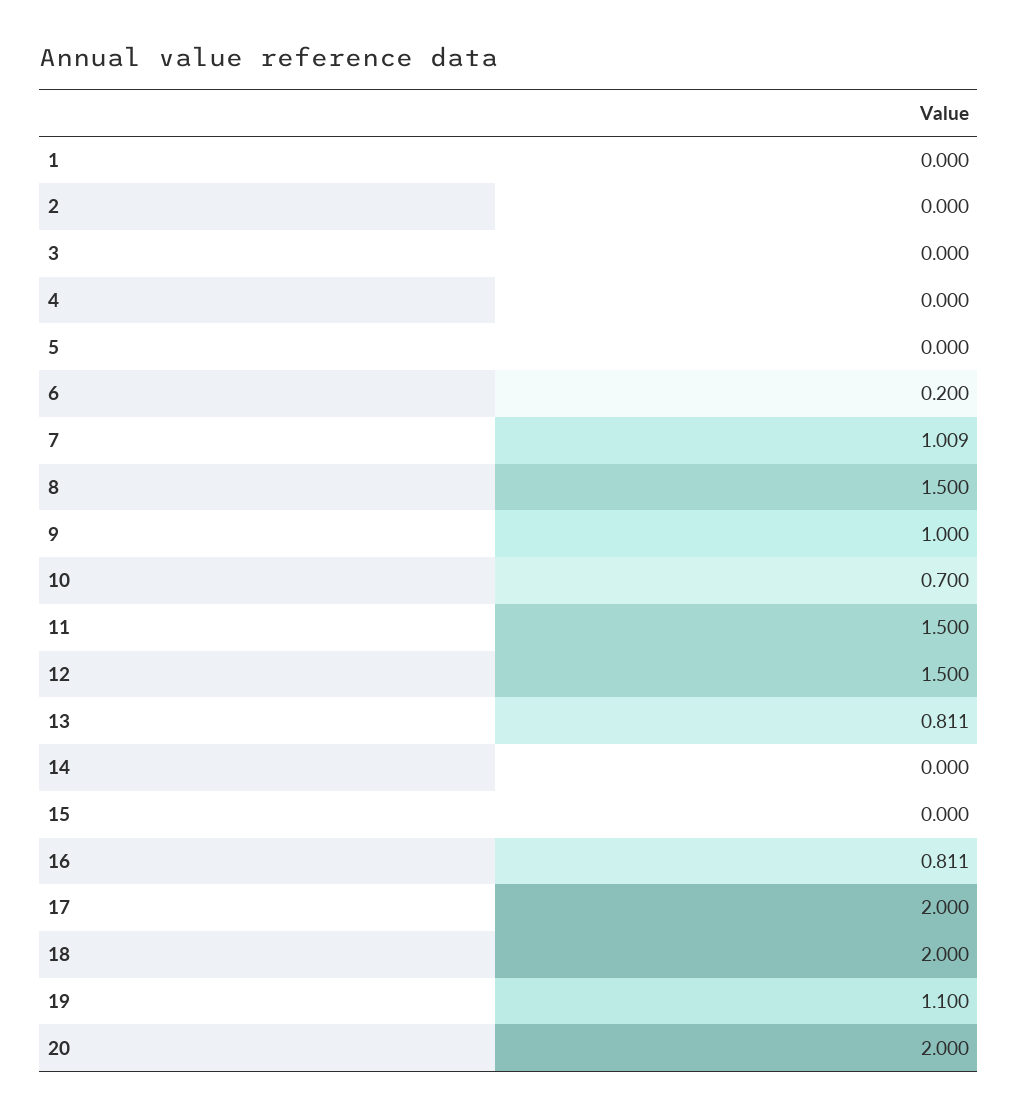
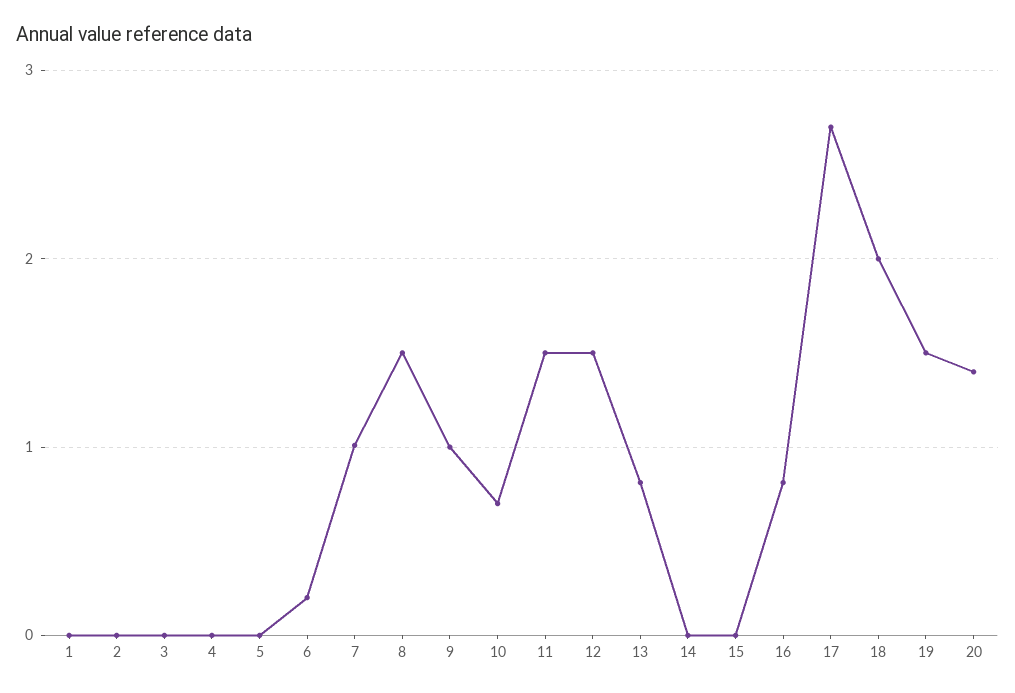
  {
    "1": 0,
    "2": 0,
    "3": 0,
    "4": 0,
    "5": 0,
    "6": 0.2,
    "7": 1.009,
    "8": 1.5,
    "9": 1,
    "10": 0.7,
    "11": 1.5,
    "12": 1.5,
    "13": 0.811,
    "14": 0,
    "15": 0,
    "16": 0.811,
-   "17": 2,
+   "17": 2.7,
    "18": 2,
-   "19": 1.1,
+   "19": 1.5,
-   "20": 2
+   "20": 1.4
  }

